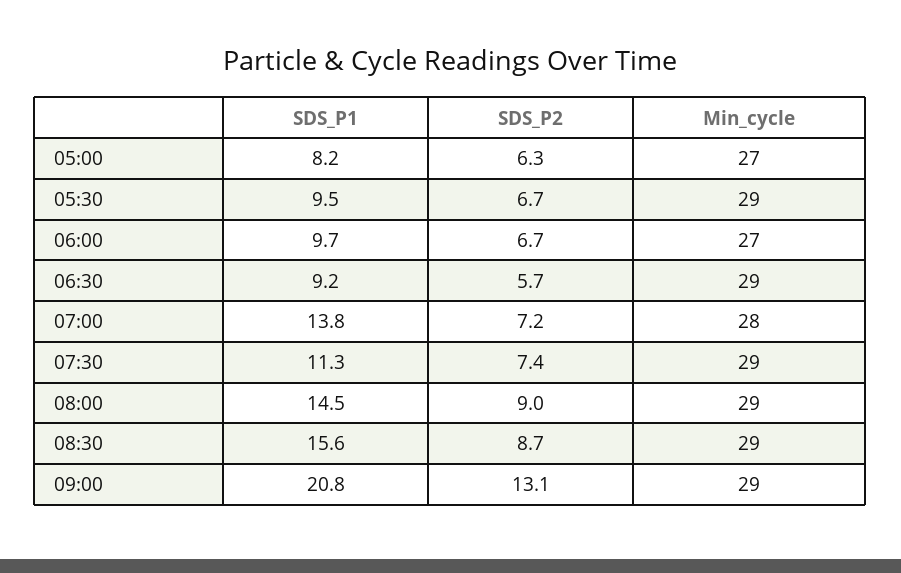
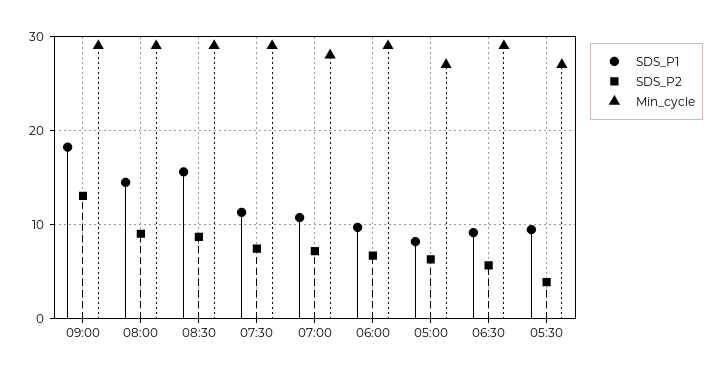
  {
    "SDS_P1": {
      "05:00": 8.2,
      "05:30": 9.5,
      "06:00": 9.7,
      "06:30": 9.2,
-     "07:00": 13.8,
+     "07:00": 11,
      "07:30": 11.3,
      "08:00": 14.5,
      "08:30": 15.6,
-     "09:00": 20.8
+     "09:00": 18
    },
    "SDS_P2": {
      "05:00": 6.3,
-     "05:30": 6.7,
+     "05:30": 4,
      "06:00": 6.7,
      "06:30": 5.7,
      "07:00": 7.2,
      "07:30": 7.4,
      "08:00": 9,
      "08:30": 8.7,
      "09:00": 13.1
    },
    "Min_cycle": {
      "05:00": 27,
-     "05:30": 29,
+     "05:30": 27,
-     "06:00": 27,
+     "06:00": 29,
      "06:30": 29,
      "07:00": 28,
      "07:30": 29,
      "08:00": 29,
      "08:30": 29,
      "09:00": 29
    }
  }

